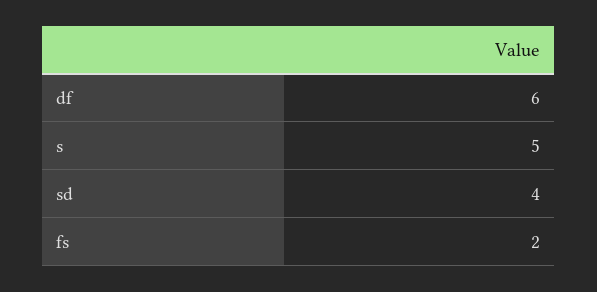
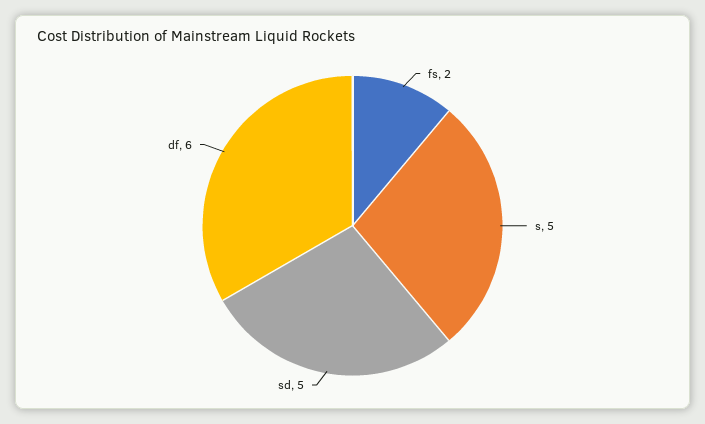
  {
    "df": 6,
    "s": 5,
-   "sd": 4,
+   "sd": 5,
    "fs": 2
  }

